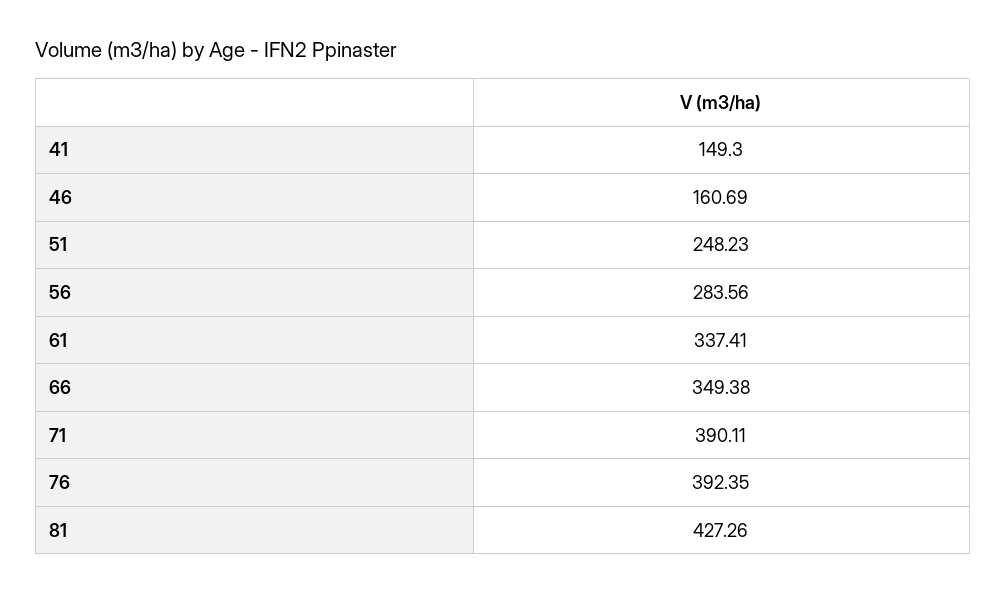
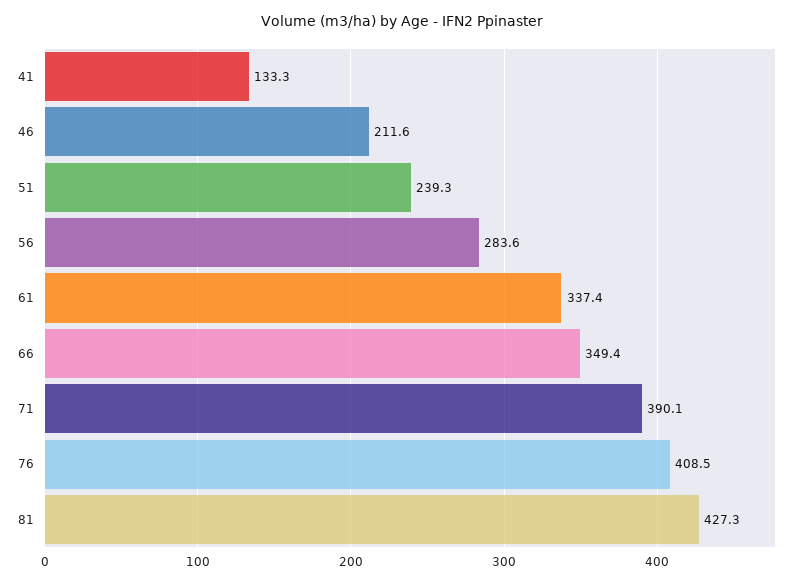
  {
-   "41": 149.3,
+   "41": 133.3,
-   "46": 160.69,
+   "46": 211.6,
-   "51": 248.23,
+   "51": 239.3,
    "56": 283.56,
    "61": 337.41,
    "66": 349.38,
    "71": 390.11,
-   "76": 392.35,
+   "76": 408.5,
    "81": 427.26
  }

